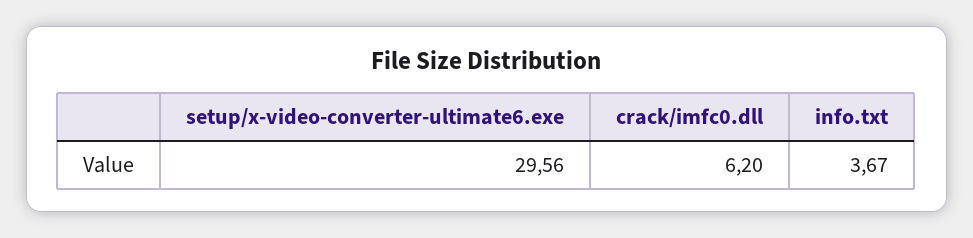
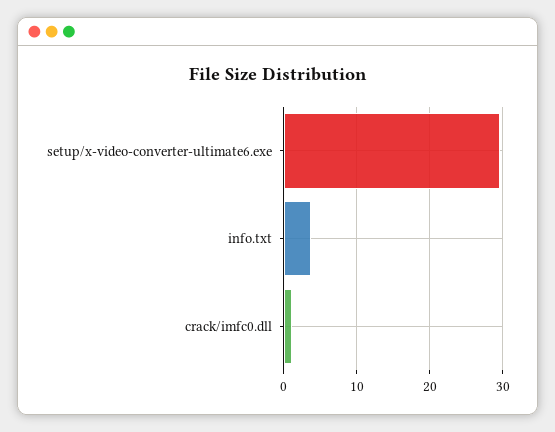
  {
    "setup/x-video-converter-ultimate6.exe": 29.56,
-   "crack/imfc0.dll": 6.2,
+   "crack/imfc0.dll": 1,
    "info.txt": 3.67
  }

